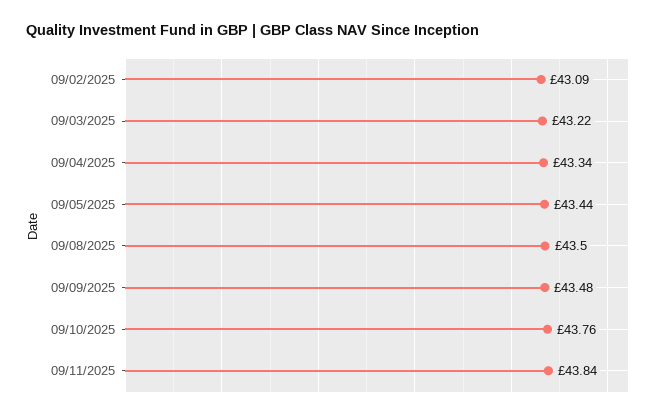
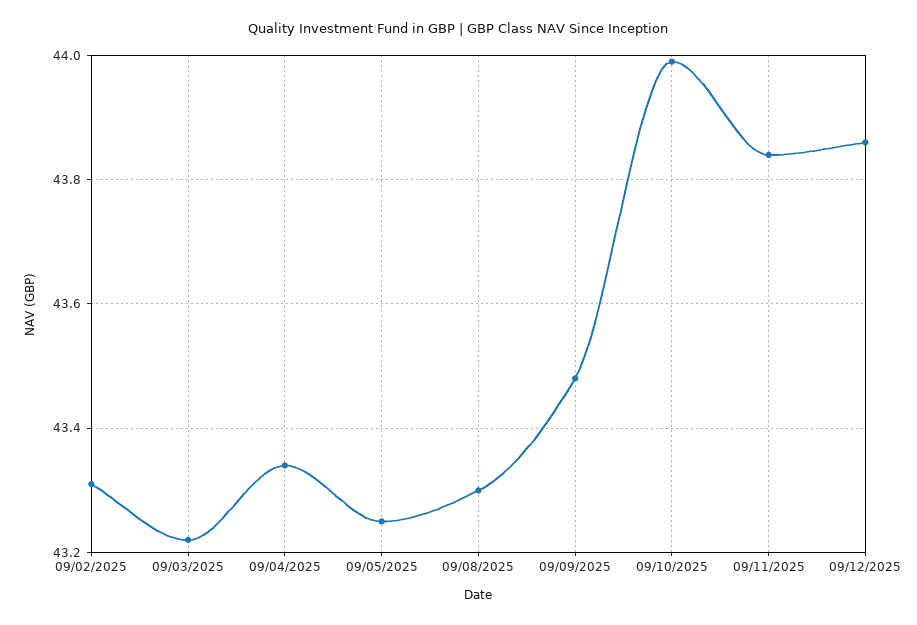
  {
-   "09/02/2025": 43.09,
+   "09/02/2025": 43.3,
    "09/03/2025": 43.22,
    "09/04/2025": 43.34,
-   "09/05/2025": 43.44,
+   "09/05/2025": 43.25,
-   "09/08/2025": 43.5,
+   "09/08/2025": 43.3,
    "09/09/2025": 43.48,
-   "09/10/2025": 43.76,
+   "09/10/2025": 44,
-   "09/11/2025": 43.84
+   "09/11/2025": 43.84,
+   "09/12/2025": 43.85
  }

